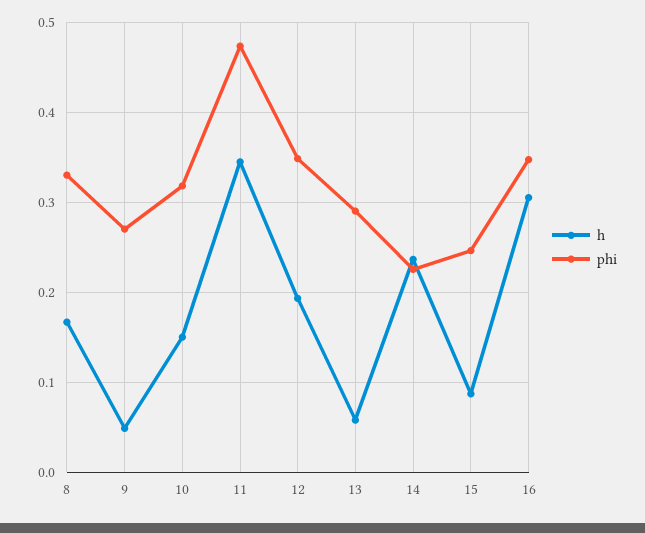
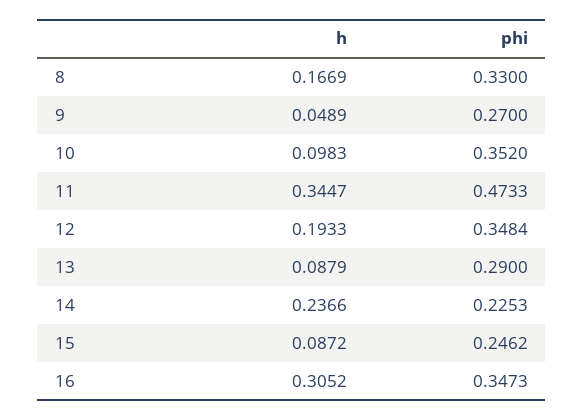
  {
    "h": {
      "8": 0.1669,
      "9": 0.0489,
-     "10": 0.15,
+     "10": 0.0983,
      "11": 0.3447,
      "12": 0.1933,
-     "13": 0.06,
+     "13": 0.0879,
      "14": 0.2366,
      "15": 0.0872,
      "16": 0.3052
    },
    "phi": {
      "8": 0.33,
      "9": 0.27,
-     "10": 0.32,
+     "10": 0.352,
      "11": 0.4733,
      "12": 0.3484,
      "13": 0.29,
      "14": 0.2253,
      "15": 0.2462,
      "16": 0.3473
    }
  }

